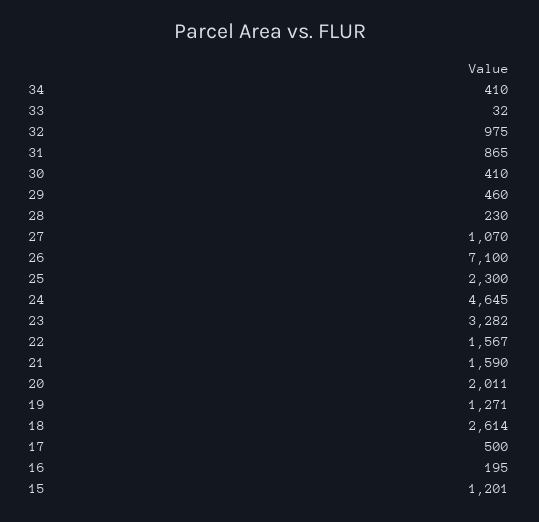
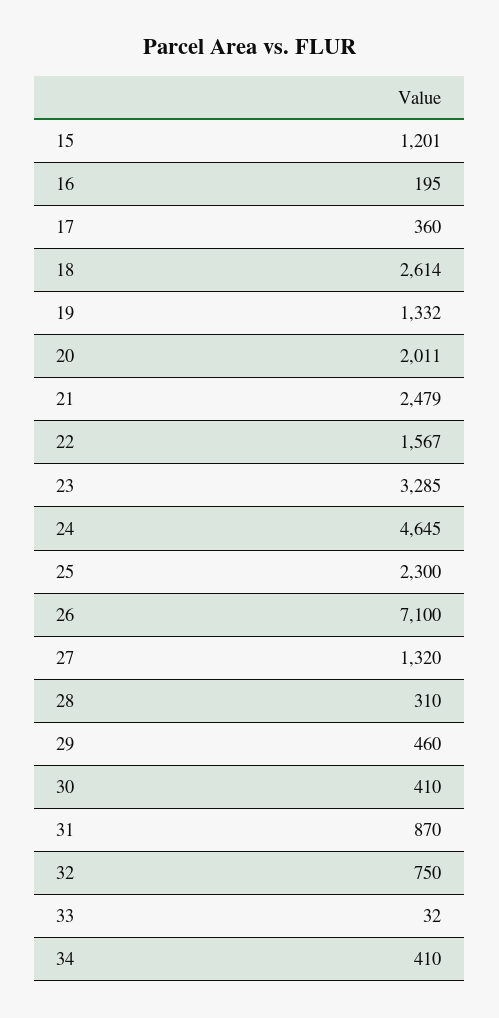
  {
    "34": 410,
    "33": 32,
-   "32": 975,
+   "32": 750,
-   "31": 865,
+   "31": 870,
    "30": 410,
    "29": 460,
-   "28": 230,
+   "28": 310,
-   "27": 1070,
+   "27": 1320,
    "26": 7100,
    "25": 2300,
    "24": 4645,
-   "23": 3282,
+   "23": 3285,
    "22": 1567,
-   "21": 1590,
+   "21": 2479,
    "20": 2011,
-   "19": 1271,
+   "19": 1332,
    "18": 2614,
-   "17": 500,
+   "17": 360,
    "16": 195,
    "15": 1201
  }

